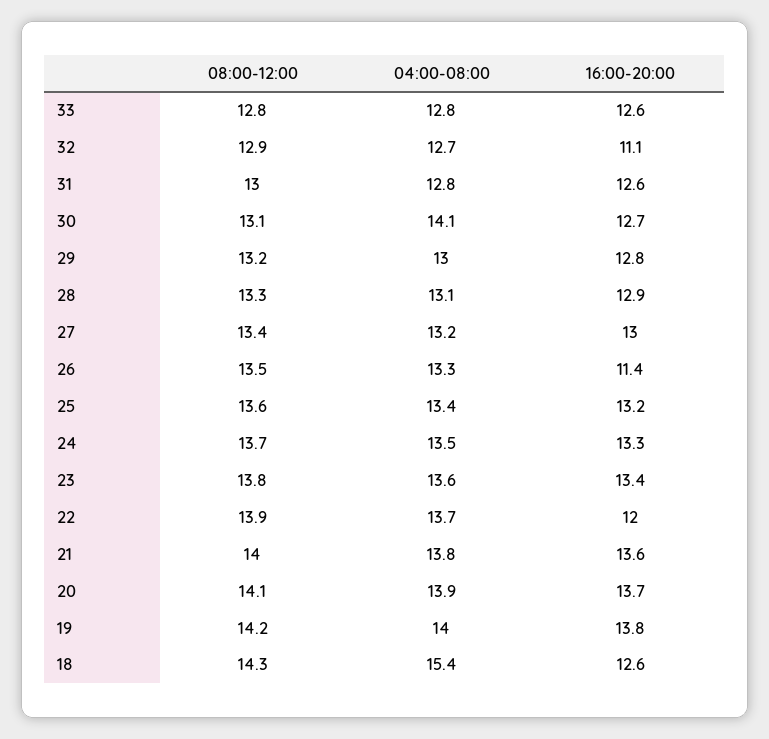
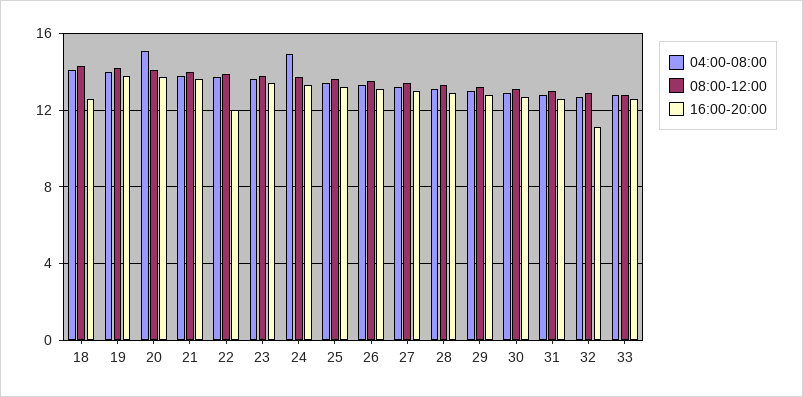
  {
    "08:00-12:00": {
      "33": 12.8,
      "32": 12.9,
      "31": 13,
      "30": 13.1,
      "29": 13.2,
      "28": 13.3,
      "27": 13.4,
      "26": 13.5,
      "25": 13.6,
      "24": 13.7,
      "23": 13.8,
      "22": 13.9,
      "21": 14,
      "20": 14.1,
      "19": 14.2,
      "18": 14.3
    },
    "04:00-08:00": {
      "33": 12.8,
      "32": 12.7,
      "31": 12.8,
-     "30": 14.1,
+     "30": 13,
      "29": 13,
      "28": 13.1,
      "27": 13.2,
      "26": 13.3,
      "25": 13.4,
-     "24": 13.5,
+     "24": 15,
      "23": 13.6,
      "22": 13.7,
      "21": 13.8,
-     "20": 13.9,
+     "20": 15,
      "19": 14,
-     "18": 15.4
+     "18": 14
    },
    "16:00-20:00": {
      "33": 12.6,
      "32": 11.1,
      "31": 12.6,
      "30": 12.7,
      "29": 12.8,
      "28": 12.9,
      "27": 13,
-     "26": 11.4,
+     "26": 13,
      "25": 13.2,
      "24": 13.3,
      "23": 13.4,
      "22": 12,
      "21": 13.6,
      "20": 13.7,
      "19": 13.8,
      "18": 12.6
    }
  }

